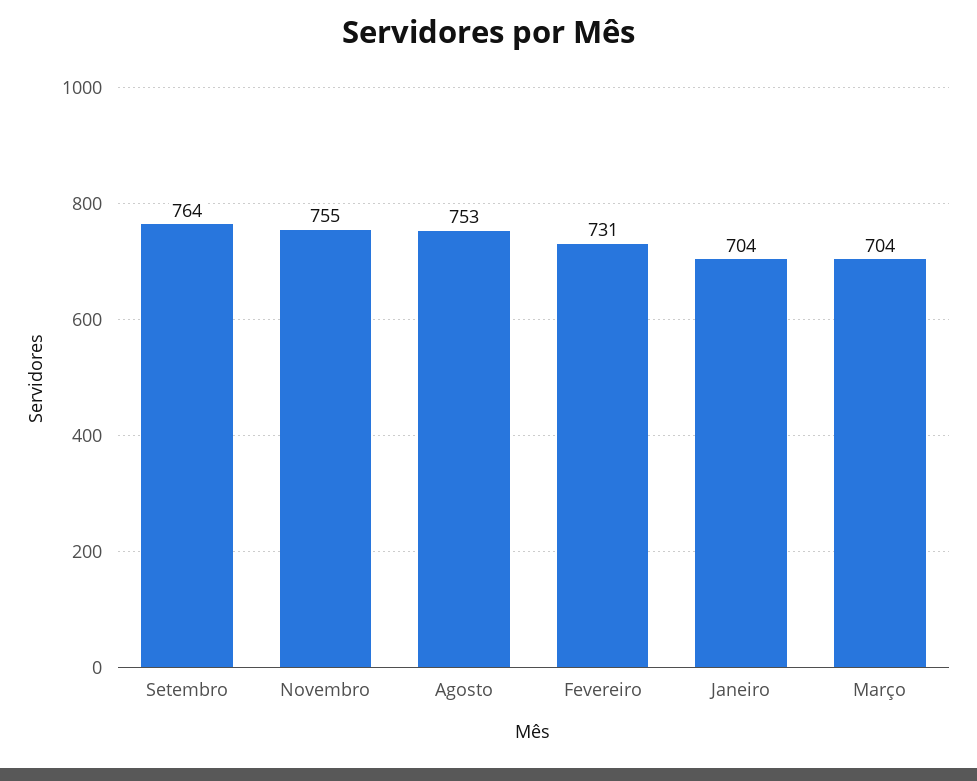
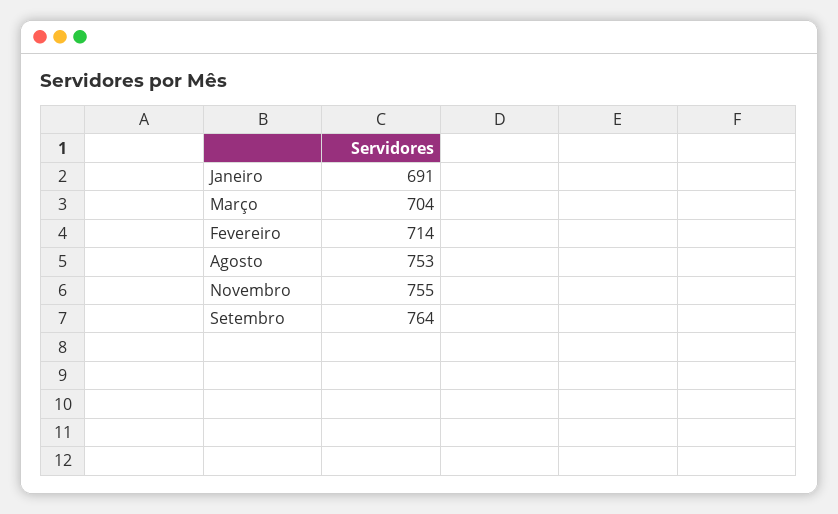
  {
    "Setembro": 764,
    "Novembro": 755,
    "Agosto": 753,
-   "Fevereiro": 731,
+   "Fevereiro": 714,
-   "Janeiro": 704,
+   "Janeiro": 691,
    "Março": 704
  }

